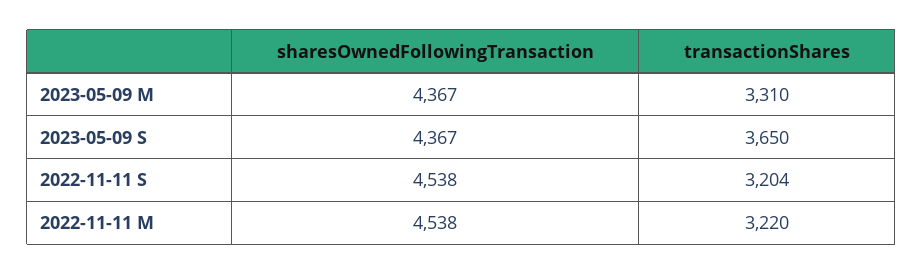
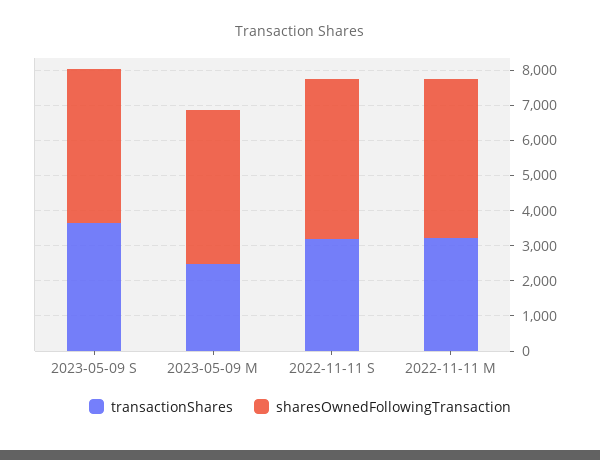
  {
    "sharesOwnedFollowingTransaction": {
      "2023-05-09 M": 4367,
      "2023-05-09 S": 4367,
      "2022-11-11 S": 4538,
      "2022-11-11 M": 4538
    },
    "transactionShares": {
-     "2023-05-09 M": 3310,
+     "2023-05-09 M": 2500,
      "2023-05-09 S": 3650,
      "2022-11-11 S": 3204,
      "2022-11-11 M": 3220
    }
  }

